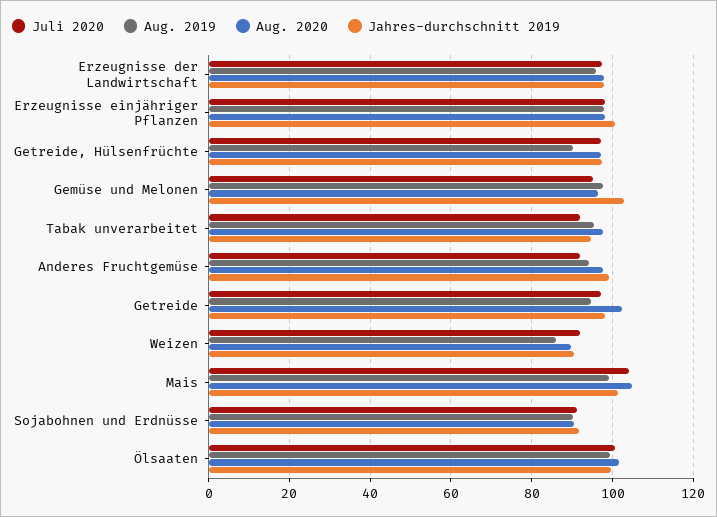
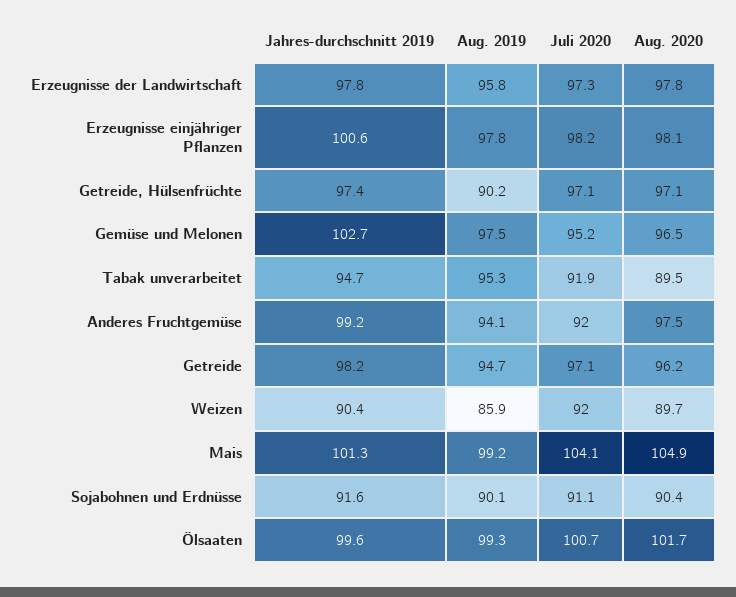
  {
    "Juli 2020": {
      "Erzeugnisse der Landwirtschaft": 97.3,
      "Erzeugnisse einjähriger Pflanzen": 98.2,
      "Getreide, Hülsenfrüchte": 97.1,
      "Gemüse und Melonen": 95.2,
      "Tabak unverarbeitet": 91.9,
      "Anderes Fruchtgemüse": 92,
      "Getreide": 97.1,
      "Weizen": 92,
      "Mais": 104.1,
      "Sojabohnen und Erdnüsse": 91.1,
      "Ölsaaten": 100.7
    },
    "Aug. 2019": {
      "Erzeugnisse der Landwirtschaft": 95.8,
      "Erzeugnisse einjähriger Pflanzen": 97.8,
      "Getreide, Hülsenfrüchte": 90.2,
      "Gemüse und Melonen": 97.5,
      "Tabak unverarbeitet": 95.3,
      "Anderes Fruchtgemüse": 94.1,
      "Getreide": 94.7,
      "Weizen": 85.9,
      "Mais": 99.2,
      "Sojabohnen und Erdnüsse": 90.1,
      "Ölsaaten": 99.3
    },
    "Aug. 2020": {
      "Erzeugnisse der Landwirtschaft": 97.8,
      "Erzeugnisse einjähriger Pflanzen": 98.1,
      "Getreide, Hülsenfrüchte": 97.1,
      "Gemüse und Melonen": 96.5,
-     "Tabak unverarbeitet": 98,
+     "Tabak unverarbeitet": 89.5,
      "Anderes Fruchtgemüse": 97.5,
-     "Getreide": 102,
+     "Getreide": 96.2,
      "Weizen": 89.7,
      "Mais": 104.9,
      "Sojabohnen und Erdnüsse": 90.4,
      "Ölsaaten": 101.7
    },
    "Jahres-durchschnitt 2019": {
      "Erzeugnisse der Landwirtschaft": 97.8,
      "Erzeugnisse einjähriger Pflanzen": 100.6,
      "Getreide, Hülsenfrüchte": 97.4,
      "Gemüse und Melonen": 102.7,
      "Tabak unverarbeitet": 94.7,
      "Anderes Fruchtgemüse": 99.2,
      "Getreide": 98.2,
      "Weizen": 90.4,
      "Mais": 101.3,
      "Sojabohnen und Erdnüsse": 91.6,
      "Ölsaaten": 99.6
    }
  }

